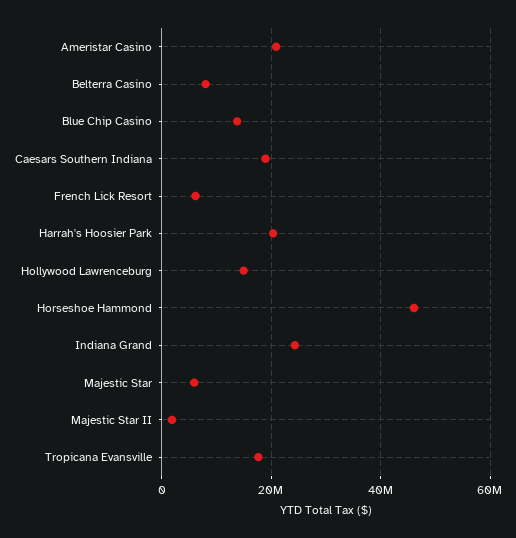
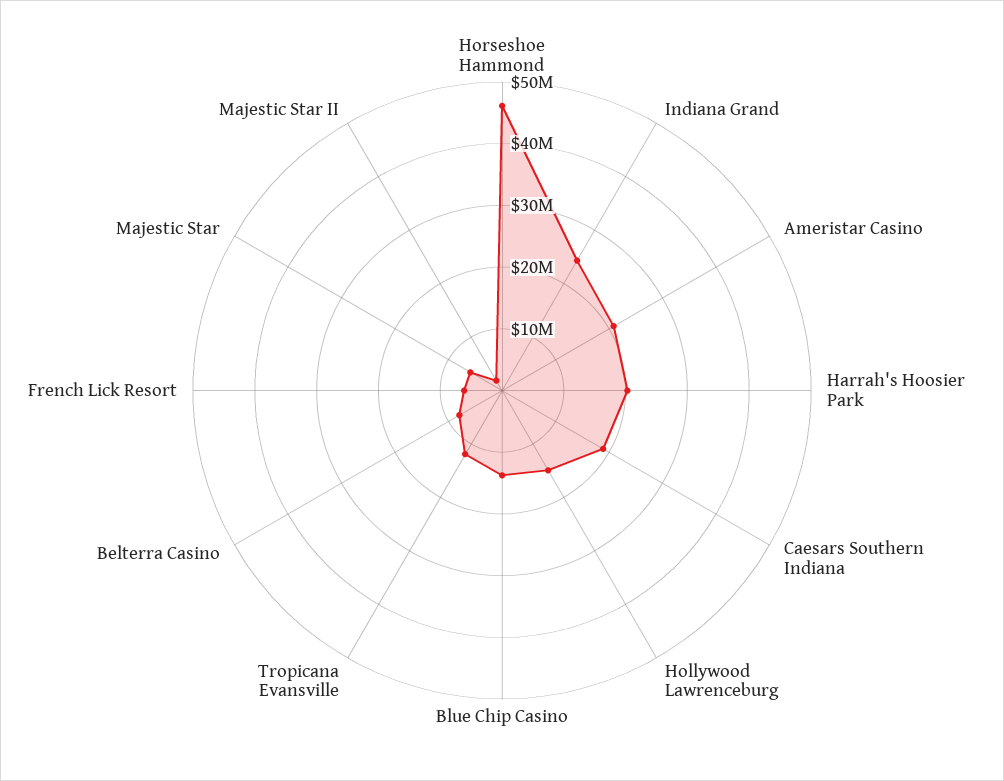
  {
    "Ameristar Casino": 20000000,
    "Belterra Casino": 8000000,
    "Blue Chip Casino": 14000000,
    "Caesars Southern Indiana": 18000000,
    "French Lick Resort": 6000000,
    "Harrah's Hoosier Park": 20000000,
    "Hollywood Lawrenceburg": 14000000,
    "Horseshoe Hammond": 46000000,
    "Indiana Grand": 24000000,
    "Majestic Star": 6000000,
    "Majestic Star II": 2000000,
-   "Tropicana Evansville": 18000000
+   "Tropicana Evansville": 12000000
  }

